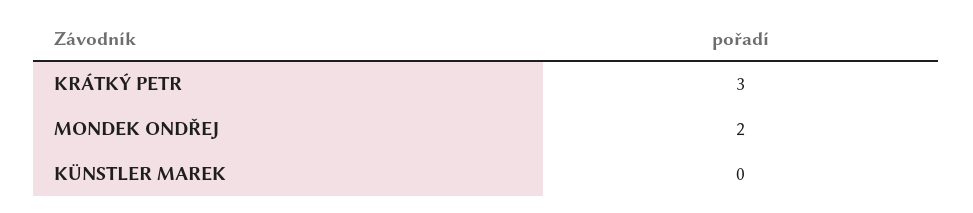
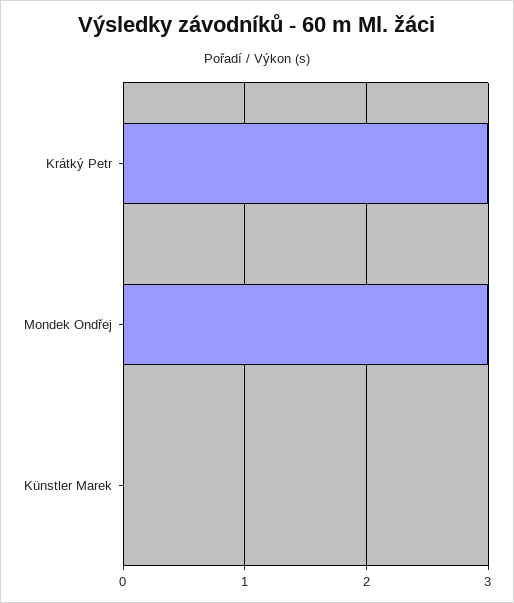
  {
    "KRÁTKÝ PETR": 3,
-   "MONDEK ONDŘEJ": 2,
+   "MONDEK ONDŘEJ": 3,
    "KÜNSTLER MAREK": 0
  }

